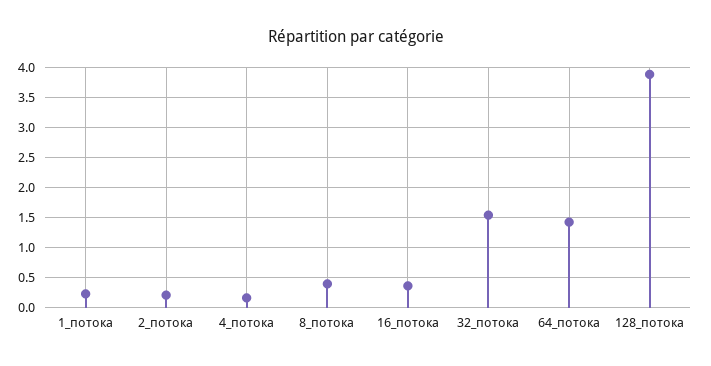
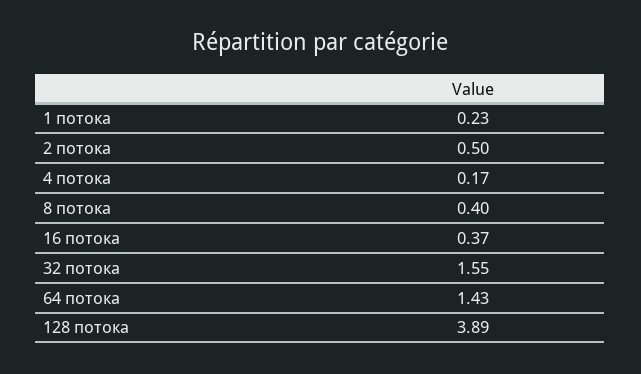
  {
    "1_потока": 0.23,
-   "2_потока": 0.2,
+   "2_потока": 0.5,
    "4_потока": 0.17,
    "8_потока": 0.4,
    "16_потока": 0.37,
    "32_потока": 1.55,
    "64_потока": 1.43,
    "128_потока": 3.89
  }

